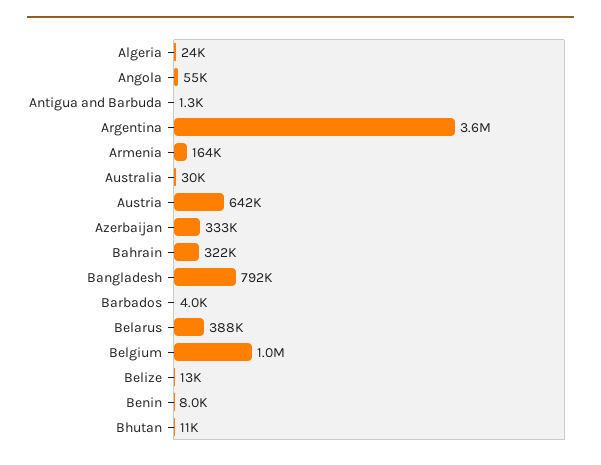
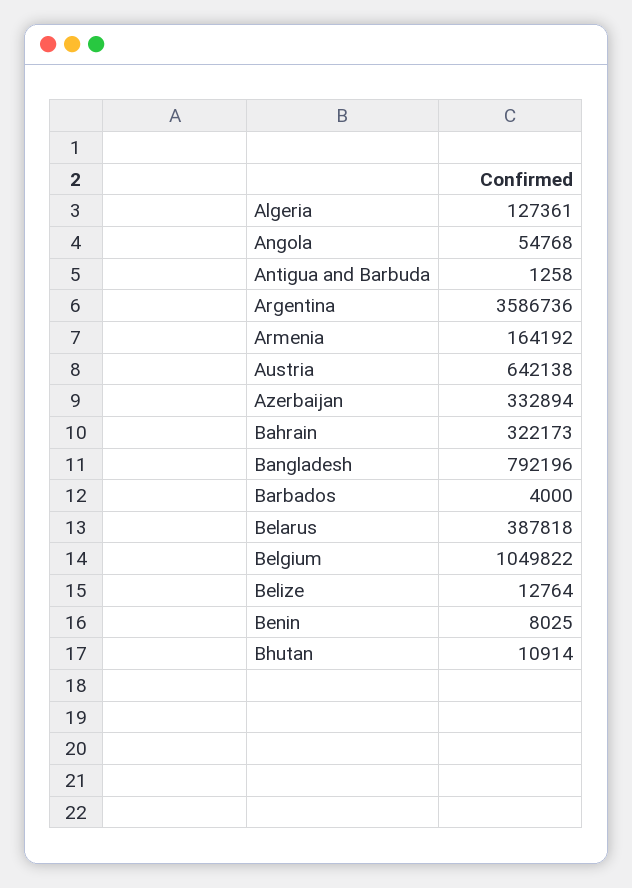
  {
-   "Algeria": 24000,
+   "Algeria": 127361,
    "Angola": 54768,
    "Antigua and Barbuda": 1258,
    "Argentina": 3586736,
    "Armenia": 164192,
-   "Australia": 30000,
    "Austria": 642138,
    "Azerbaijan": 332894,
    "Bahrain": 322173,
    "Bangladesh": 792196,
    "Barbados": 4000,
    "Belarus": 387818,
    "Belgium": 1049822,
    "Belize": 12764,
    "Benin": 8025,
    "Bhutan": 10914
  }

